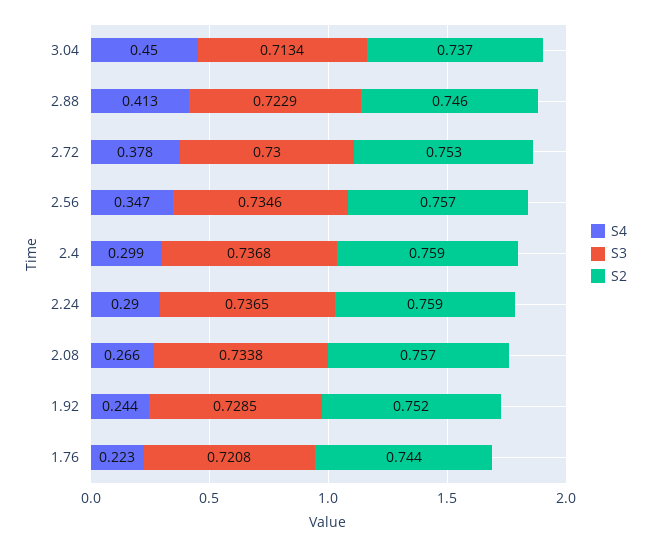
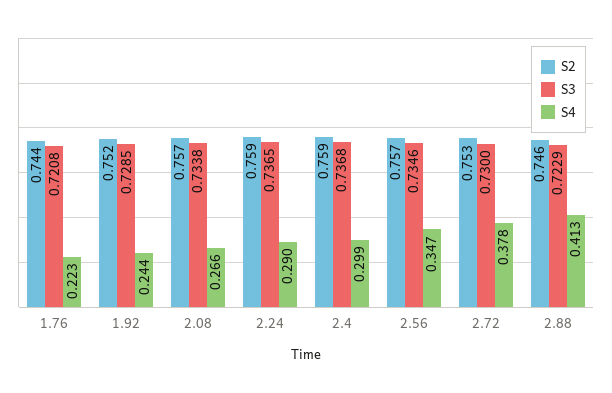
  {
    "S4": {
-     "3.04": 0.45,
      "2.88": 0.413,
      "2.72": 0.378,
      "2.56": 0.347,
      "2.4": 0.299,
      "2.24": 0.29,
      "2.08": 0.266,
      "1.92": 0.244,
      "1.76": 0.223
    },
    "S3": {
-     "3.04": 0.7134,
      "2.88": 0.7229,
      "2.72": 0.73,
      "2.56": 0.7346,
      "2.4": 0.7368,
      "2.24": 0.7365,
      "2.08": 0.7338,
      "1.92": 0.7285,
      "1.76": 0.7208
    },
    "S2": {
-     "3.04": 0.737,
      "2.88": 0.746,
      "2.72": 0.753,
      "2.56": 0.757,
      "2.4": 0.759,
      "2.24": 0.759,
      "2.08": 0.757,
      "1.92": 0.752,
      "1.76": 0.744
    }
  }

